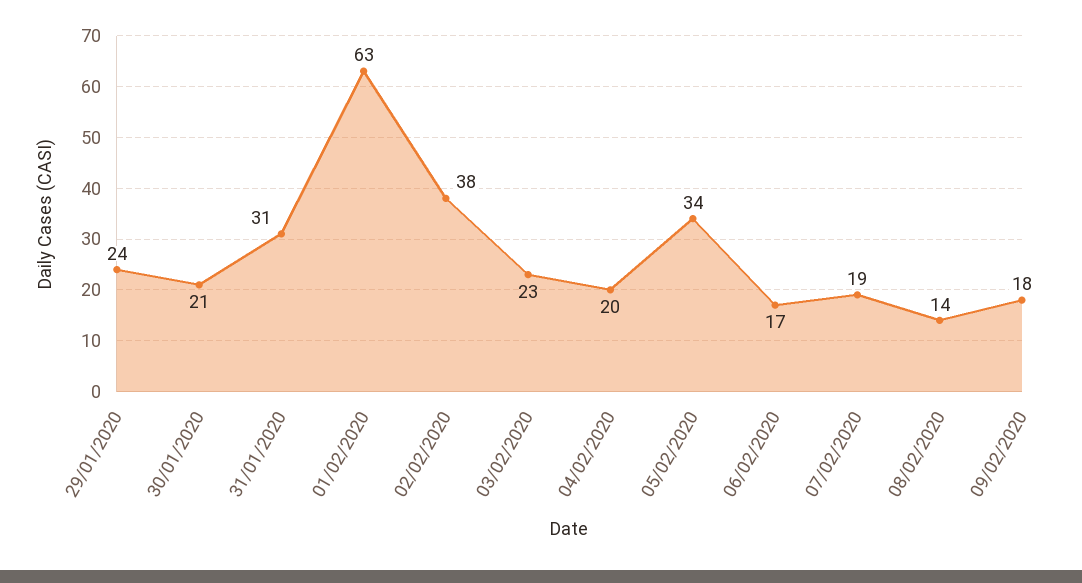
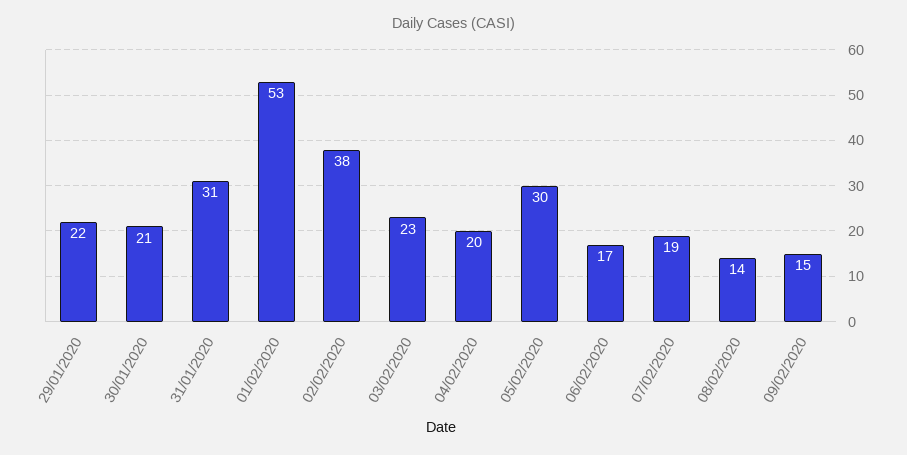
  {
-   "29/01/2020": 24,
+   "29/01/2020": 22,
    "30/01/2020": 21,
    "31/01/2020": 31,
-   "01/02/2020": 63,
+   "01/02/2020": 53,
    "02/02/2020": 38,
    "03/02/2020": 23,
    "04/02/2020": 20,
-   "05/02/2020": 34,
+   "05/02/2020": 30,
    "06/02/2020": 17,
    "07/02/2020": 19,
    "08/02/2020": 14,
-   "09/02/2020": 18
+   "09/02/2020": 15
  }

